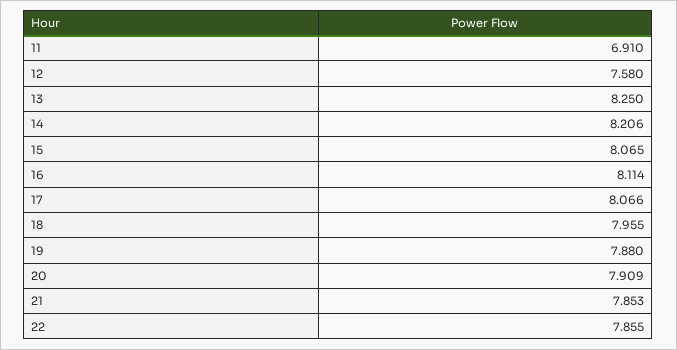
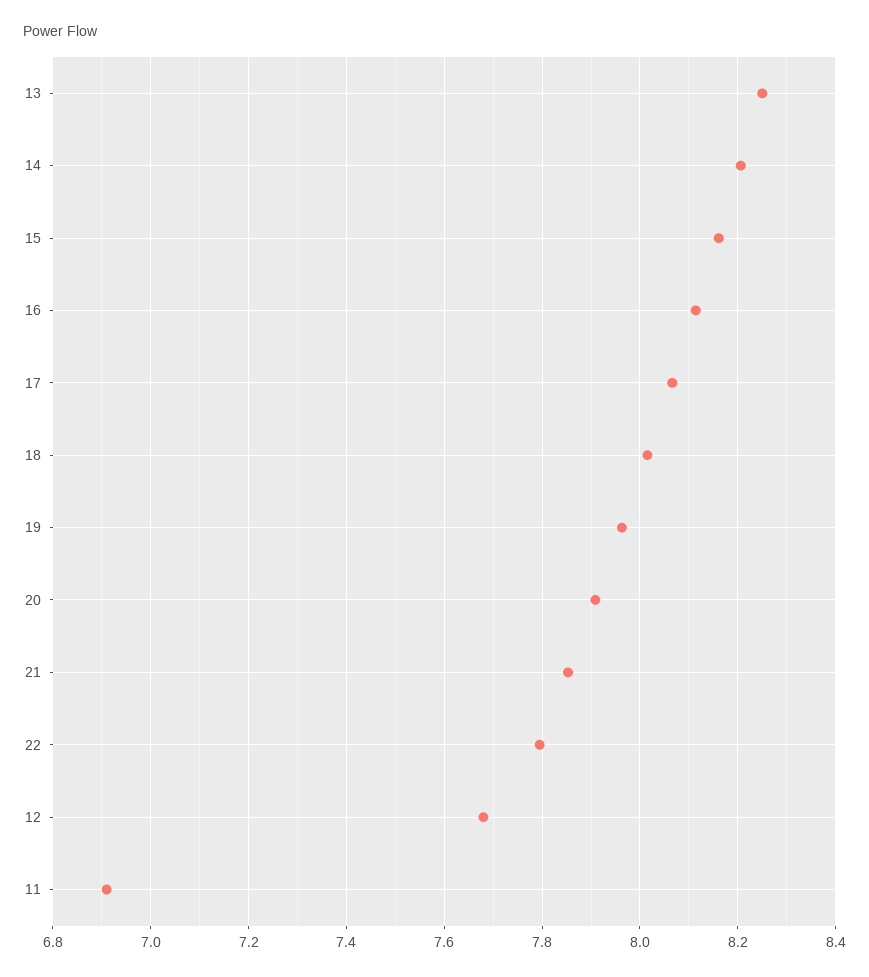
  {
    "11": 6.91,
-   "12": 7.58,
+   "12": 7.68,
    "13": 8.25,
    "14": 8.206,
-   "15": 8.065,
+   "15": 8.16,
    "16": 8.114,
    "17": 8.066,
-   "18": 7.955,
+   "18": 8.02,
-   "19": 7.88,
+   "19": 7.96,
    "20": 7.909,
    "21": 7.853,
-   "22": 7.855
+   "22": 7.8
  }

